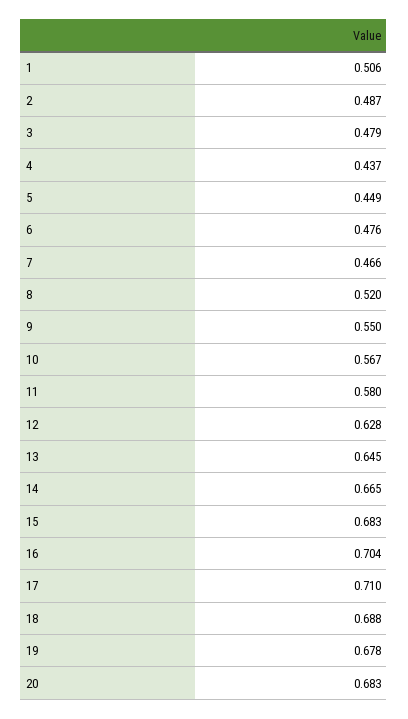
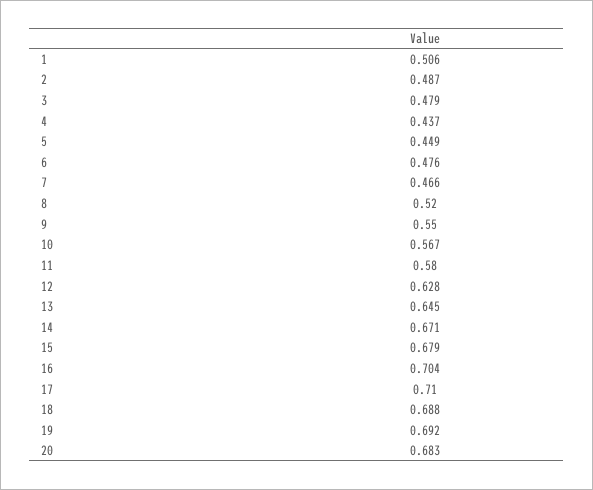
  {
    "1": 0.506,
    "2": 0.487,
    "3": 0.479,
    "4": 0.437,
    "5": 0.449,
    "6": 0.476,
    "7": 0.466,
    "8": 0.52,
    "9": 0.55,
    "10": 0.567,
    "11": 0.58,
    "12": 0.628,
    "13": 0.645,
-   "14": 0.665,
+   "14": 0.671,
-   "15": 0.683,
+   "15": 0.679,
    "16": 0.704,
    "17": 0.71,
    "18": 0.688,
-   "19": 0.678,
+   "19": 0.692,
    "20": 0.683
  }

